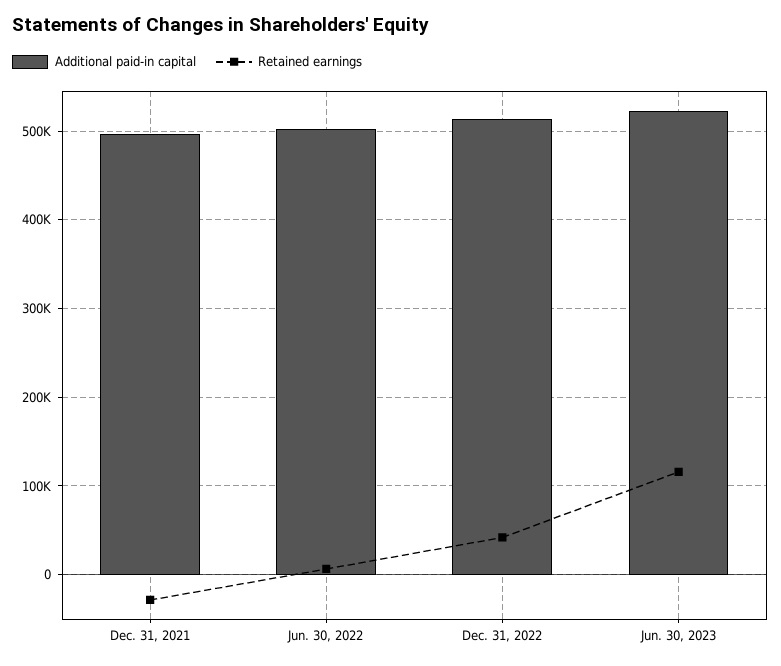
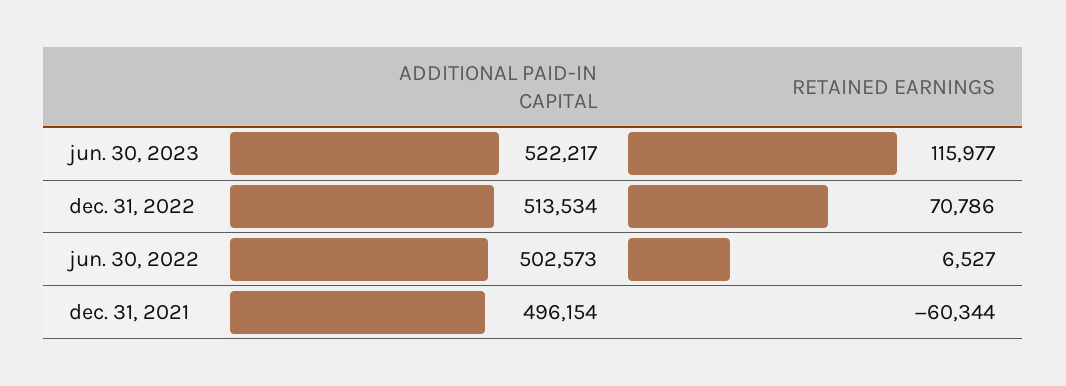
  {
    "Additional paid-in capital": {
      "Dec. 31, 2021": 496154,
      "Jun. 30, 2022": 502573,
      "Dec. 31, 2022": 513534,
      "Jun. 30, 2023": 522217
    },
    "Retained earnings": {
-     "Dec. 31, 2021": -30000,
+     "Dec. 31, 2021": -60344,
      "Jun. 30, 2022": 6527,
-     "Dec. 31, 2022": 40000,
+     "Dec. 31, 2022": 70786,
      "Jun. 30, 2023": 115977
    }
  }

